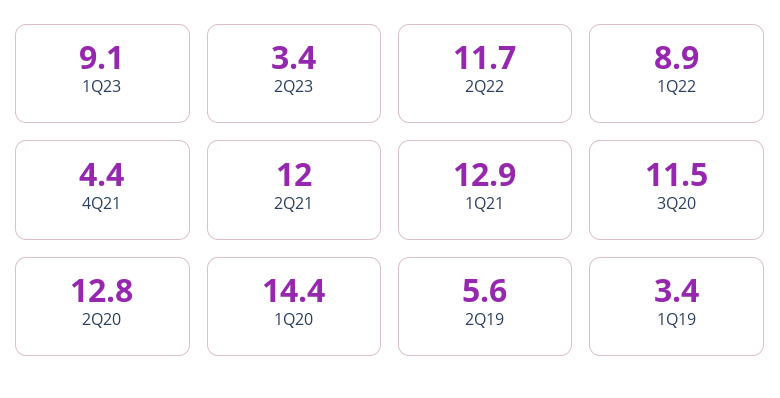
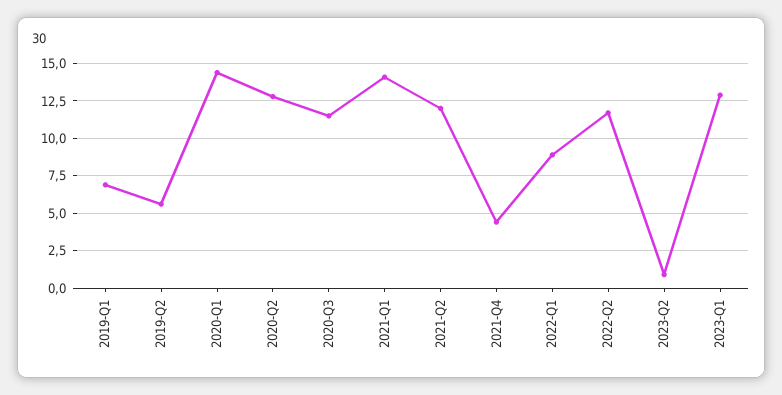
  {
-   "1Q23": 9.1,
+   "1Q23": 13,
-   "2Q23": 3.4,
+   "2Q23": 1,
    "2Q22": 11.7,
    "1Q22": 8.9,
    "4Q21": 4.4,
    "2Q21": 12,
-   "1Q21": 12.9,
+   "1Q21": 14,
    "3Q20": 11.5,
    "2Q20": 12.8,
    "1Q20": 14.4,
    "2Q19": 5.6,
-   "1Q19": 3.4
+   "1Q19": 7
  }

